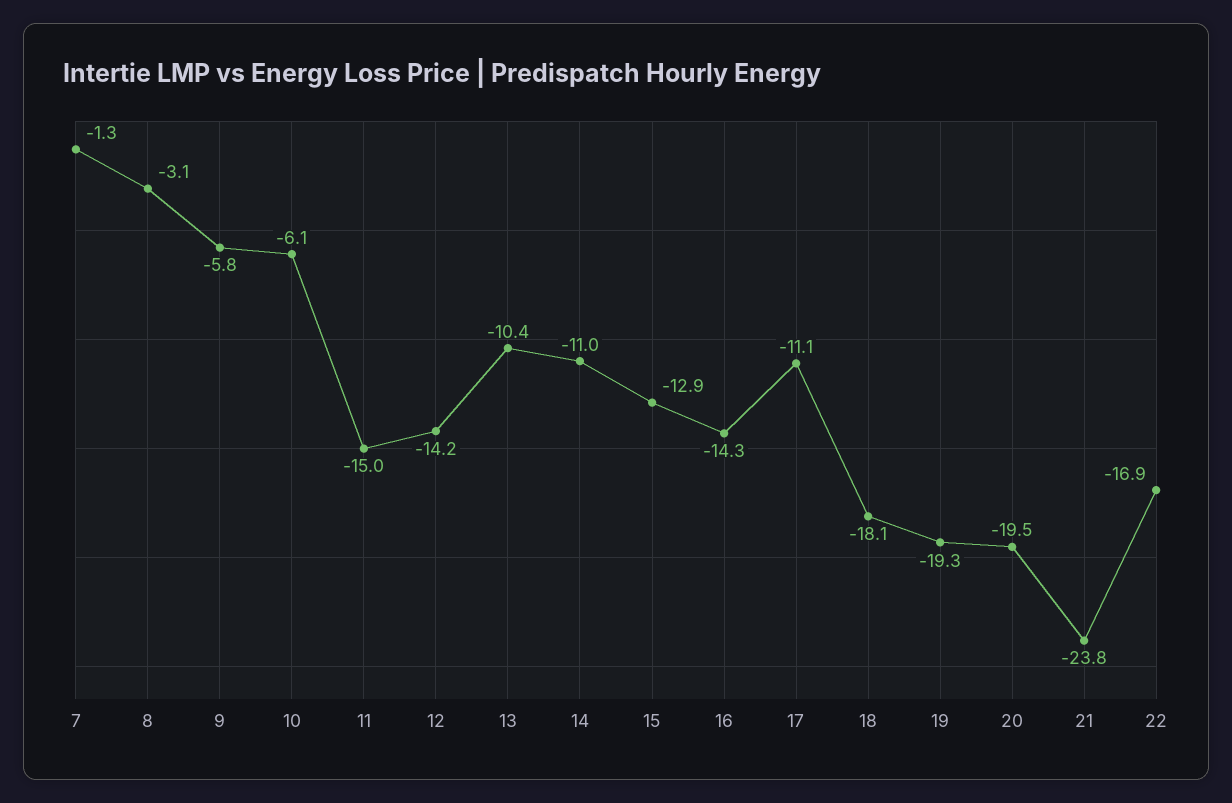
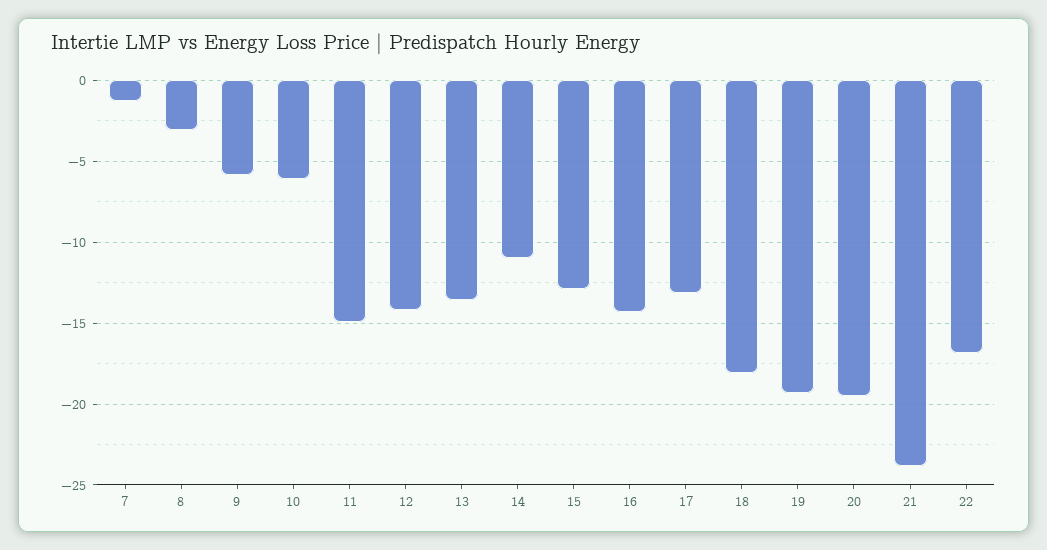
  {
    "7": -1.3,
    "8": -3.1,
    "9": -5.8,
    "10": -6.1,
    "11": -15,
    "12": -14.2,
-   "13": -10.4,
+   "13": -13.5,
    "14": -11,
    "15": -12.9,
    "16": -14.3,
-   "17": -11.1,
+   "17": -13,
    "18": -18.1,
    "19": -19.3,
    "20": -19.5,
    "21": -23.8,
    "22": -16.9
  }

